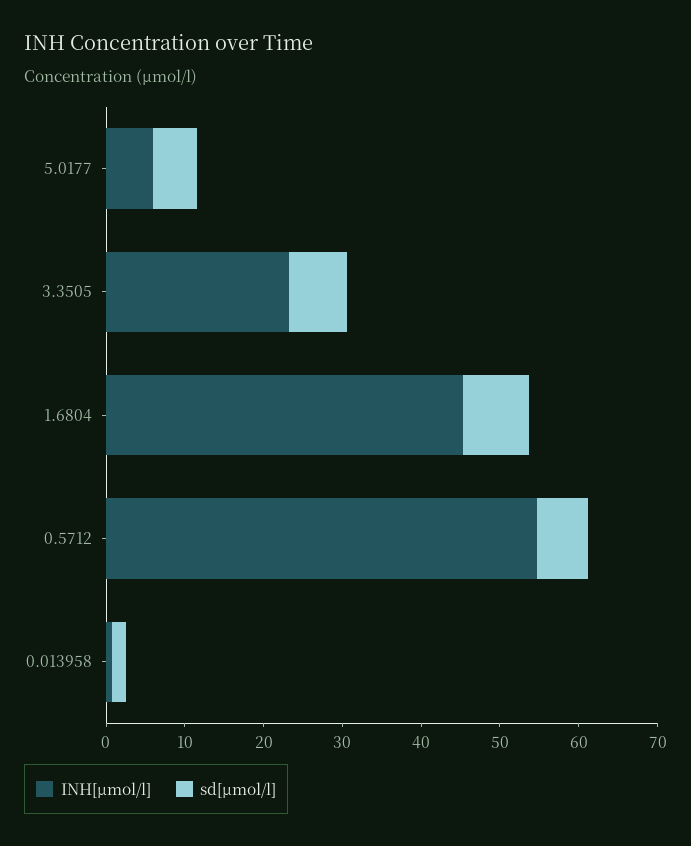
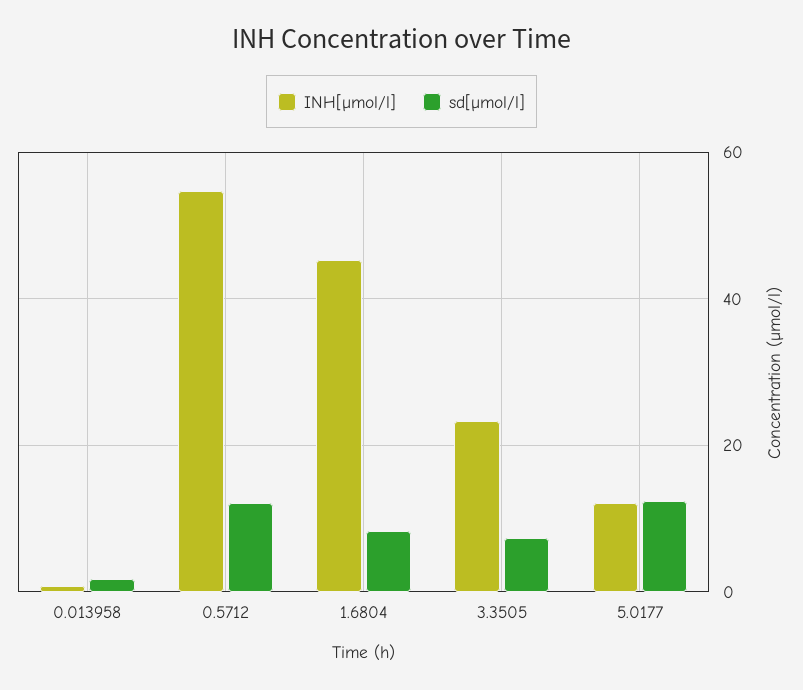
  {
    "INH[µmol/l]": {
-     "5.0177": 6,
+     "5.0177": 12,
      "3.3505": 24,
      "1.6804": 46,
      "0.5712": 54,
      "0.013958": 0
    },
    "sd[µmol/l]": {
-     "5.0177": 6,
+     "5.0177": 12,
      "3.3505": 8,
      "1.6804": 8,
-     "0.5712": 6,
+     "0.5712": 12,
      "0.013958": 2
    }
  }

